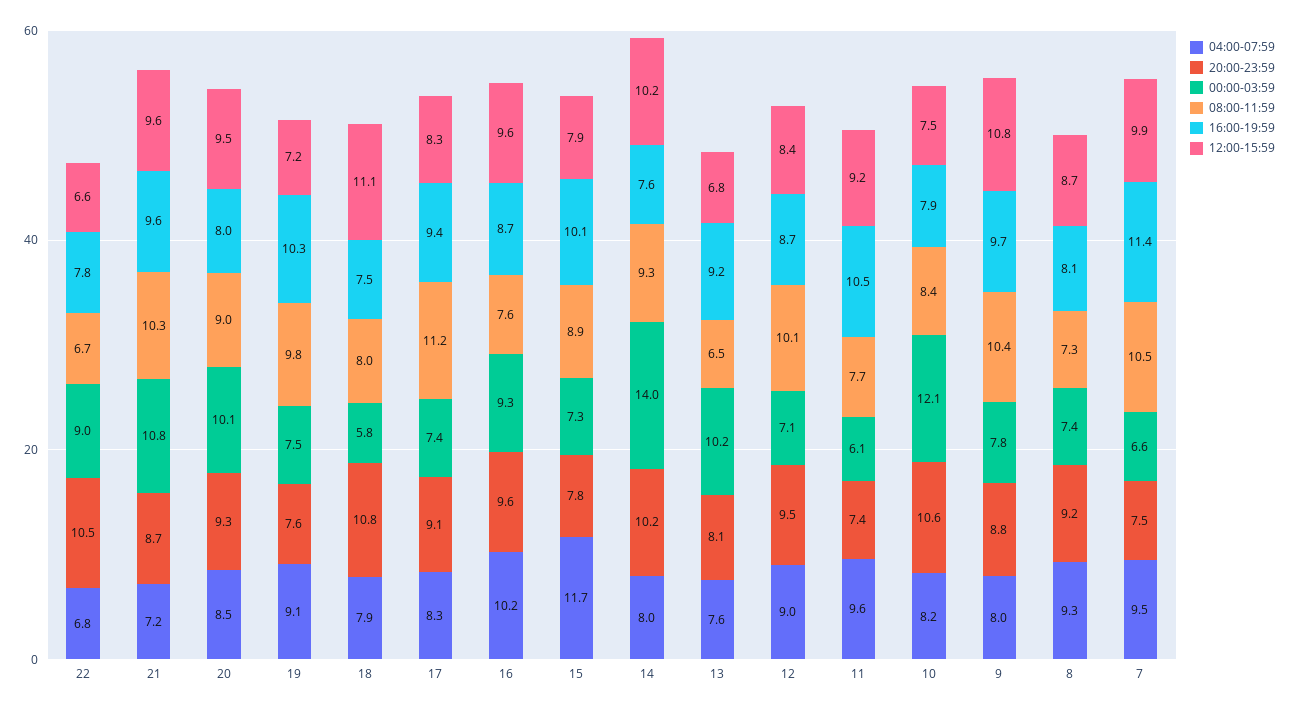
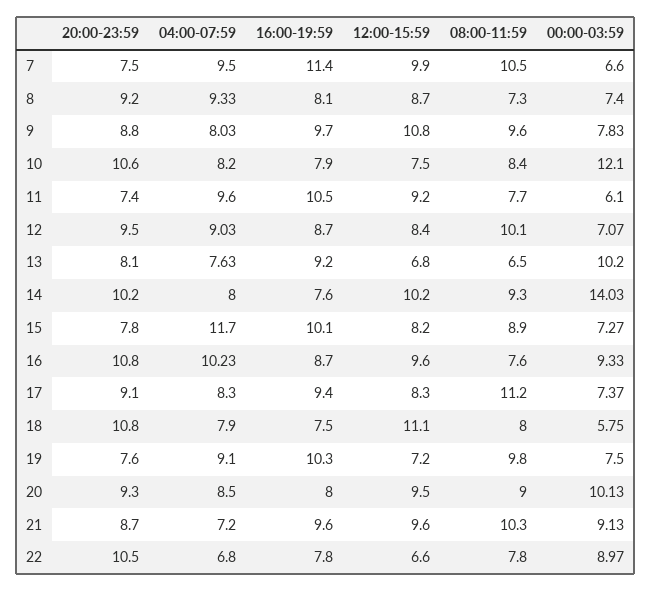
  {
    "04:00-07:59": {
      "22": 6.8,
      "21": 7.2,
      "20": 8.5,
      "19": 9.1,
      "18": 7.9,
      "17": 8.3,
      "16": 10.23,
      "15": 11.7,
      "14": 8,
      "13": 7.63,
      "12": 9.03,
      "11": 9.6,
      "10": 8.2,
      "9": 8.03,
      "8": 9.33,
      "7": 9.5
    },
    "20:00-23:59": {
      "22": 10.5,
      "21": 8.7,
      "20": 9.3,
      "19": 7.6,
      "18": 10.8,
      "17": 9.1,
-     "16": 9.6,
+     "16": 10.8,
      "15": 7.8,
      "14": 10.2,
      "13": 8.1,
      "12": 9.5,
      "11": 7.4,
      "10": 10.6,
      "9": 8.8,
      "8": 9.2,
      "7": 7.5
    },
    "00:00-03:59": {
      "22": 8.97,
-     "21": 10.8,
+     "21": 9.13,
      "20": 10.13,
      "19": 7.5,
      "18": 5.75,
      "17": 7.37,
      "16": 9.33,
      "15": 7.27,
      "14": 14.03,
      "13": 10.2,
      "12": 7.07,
      "11": 6.1,
      "10": 12.1,
      "9": 7.83,
      "8": 7.4,
      "7": 6.6
    },
    "08:00-11:59": {
-     "22": 6.7,
+     "22": 7.8,
      "21": 10.3,
      "20": 9,
      "19": 9.8,
      "18": 8,
      "17": 11.2,
      "16": 7.6,
      "15": 8.9,
      "14": 9.3,
      "13": 6.5,
      "12": 10.1,
      "11": 7.7,
      "10": 8.4,
-     "9": 10.4,
+     "9": 9.6,
      "8": 7.3,
      "7": 10.5
    },
    "16:00-19:59": {
      "22": 7.8,
      "21": 9.6,
      "20": 8,
      "19": 10.3,
      "18": 7.5,
      "17": 9.4,
      "16": 8.7,
      "15": 10.1,
      "14": 7.6,
      "13": 9.2,
      "12": 8.7,
      "11": 10.5,
      "10": 7.9,
      "9": 9.7,
      "8": 8.1,
      "7": 11.4
    },
    "12:00-15:59": {
      "22": 6.6,
      "21": 9.6,
      "20": 9.5,
      "19": 7.2,
      "18": 11.1,
      "17": 8.3,
      "16": 9.6,
-     "15": 7.9,
+     "15": 8.2,
      "14": 10.2,
      "13": 6.8,
      "12": 8.4,
      "11": 9.2,
      "10": 7.5,
      "9": 10.8,
      "8": 8.7,
      "7": 9.9
    }
  }

